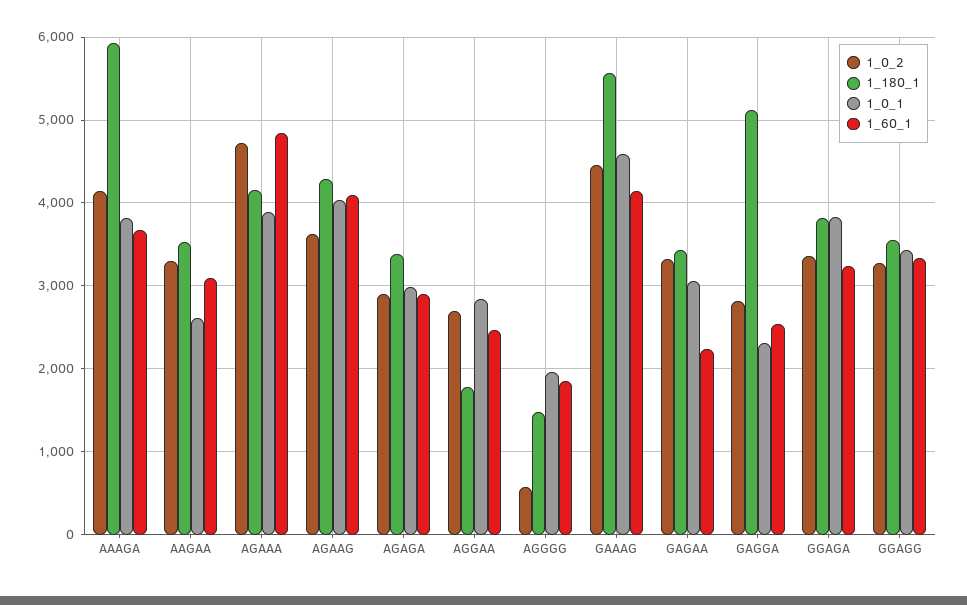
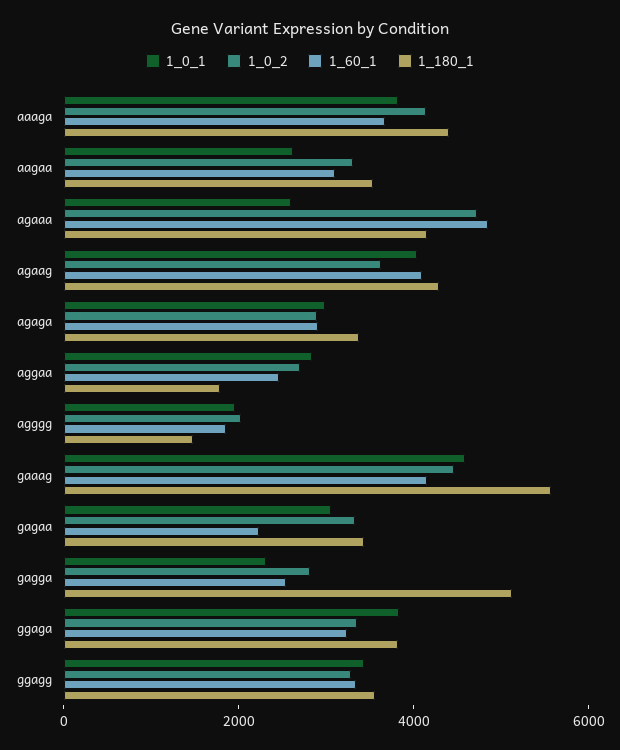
  {
    "1_0_2": {
      "AAAGA": 4100,
      "AAGAA": 3300,
      "AGAAA": 4700,
      "AGAAG": 3600,
      "AGAGA": 2900,
      "AGGAA": 2700,
-     "AGGGG": 600,
+     "AGGGG": 2000,
      "GAAAG": 4500,
      "GAGAA": 3300,
      "GAGGA": 2800,
      "GGAGA": 3400,
      "GGAGG": 3300
    },
    "1_180_1": {
-     "AAAGA": 5900,
+     "AAAGA": 4500,
      "AAGAA": 3500,
      "AGAAA": 4200,
      "AGAAG": 4300,
      "AGAGA": 3400,
      "AGGAA": 1800,
      "AGGGG": 1500,
      "GAAAG": 5600,
      "GAGAA": 3400,
      "GAGGA": 5100,
      "GGAGA": 3800,
      "GGAGG": 3600
    },
    "1_0_1": {
      "AAAGA": 3800,
      "AAGAA": 2600,
-     "AGAAA": 3900,
+     "AGAAA": 2500,
      "AGAAG": 4000,
      "AGAGA": 3000,
      "AGGAA": 2800,
      "AGGGG": 2000,
      "GAAAG": 4600,
      "GAGAA": 3100,
      "GAGGA": 2300,
      "GGAGA": 3800,
      "GGAGG": 3400
    },
    "1_60_1": {
      "AAAGA": 3700,
      "AAGAA": 3100,
      "AGAAA": 4900,
      "AGAAG": 4100,
      "AGAGA": 2900,
      "AGGAA": 2500,
      "AGGGG": 1900,
      "GAAAG": 4100,
      "GAGAA": 2200,
      "GAGGA": 2500,
      "GGAGA": 3200,
      "GGAGG": 3300
    }
  }

